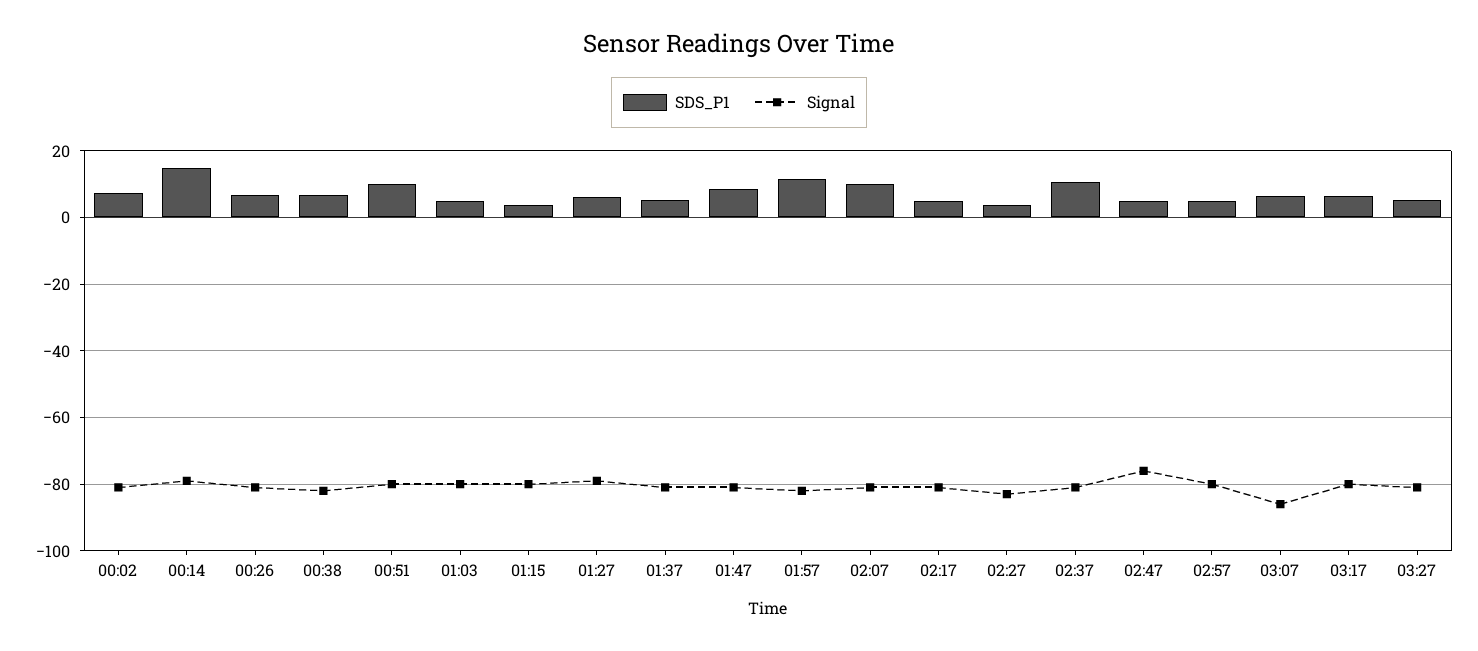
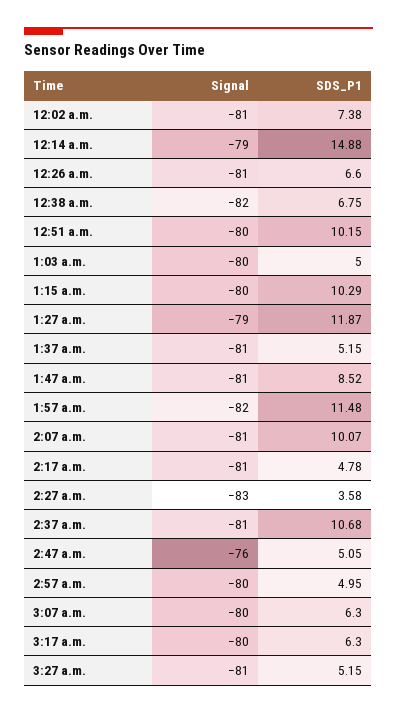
  {
    "SDS_P1": {
      "00:02": 7.38,
      "00:14": 14.88,
      "00:26": 6.6,
      "00:38": 6.75,
      "00:51": 10.15,
      "01:03": 5,
-     "01:15": 4,
+     "01:15": 10.29,
-     "01:27": 6,
+     "01:27": 11.87,
      "01:37": 5.15,
      "01:47": 8.52,
      "01:57": 11.48,
      "02:07": 10.07,
      "02:17": 4.78,
      "02:27": 3.58,
      "02:37": 10.68,
      "02:47": 5.05,
      "02:57": 4.95,
      "03:07": 6.3,
      "03:17": 6.3,
      "03:27": 5.15
    },
    "Signal": {
      "00:02": -81,
      "00:14": -79,
      "00:26": -81,
      "00:38": -82,
      "00:51": -80,
      "01:03": -80,
      "01:15": -80,
      "01:27": -79,
      "01:37": -81,
      "01:47": -81,
      "01:57": -82,
      "02:07": -81,
      "02:17": -81,
      "02:27": -83,
      "02:37": -81,
      "02:47": -76,
      "02:57": -80,
-     "03:07": -86,
+     "03:07": -80,
      "03:17": -80,
      "03:27": -81
    }
  }

